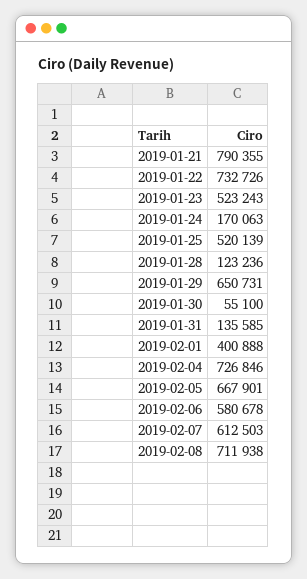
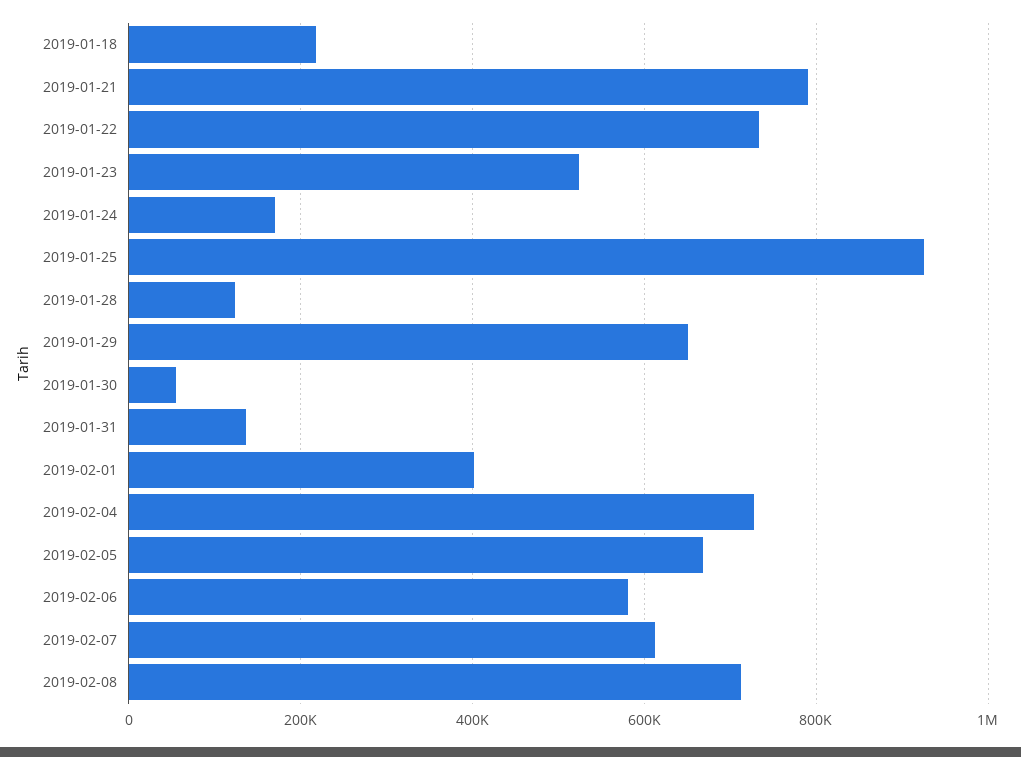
  {
    "2019-01-21": 790355,
    "2019-01-22": 732726,
    "2019-01-23": 523243,
    "2019-01-24": 170063,
-   "2019-01-25": 520139,
+   "2019-01-25": 920000,
    "2019-01-28": 123236,
    "2019-01-29": 650731,
    "2019-01-30": 55100,
    "2019-01-31": 135585,
    "2019-02-01": 400888,
    "2019-02-04": 726846,
    "2019-02-05": 667901,
    "2019-02-06": 580678,
    "2019-02-07": 612503,
-   "2019-02-08": 711938
+   "2019-02-08": 711938,
+   "2019-01-18": 220000
  }

